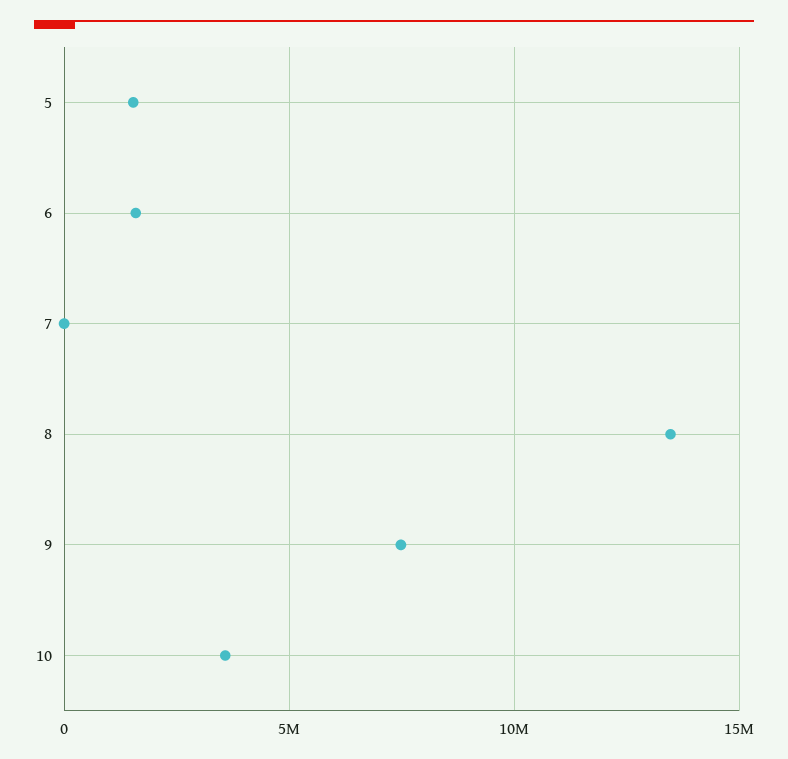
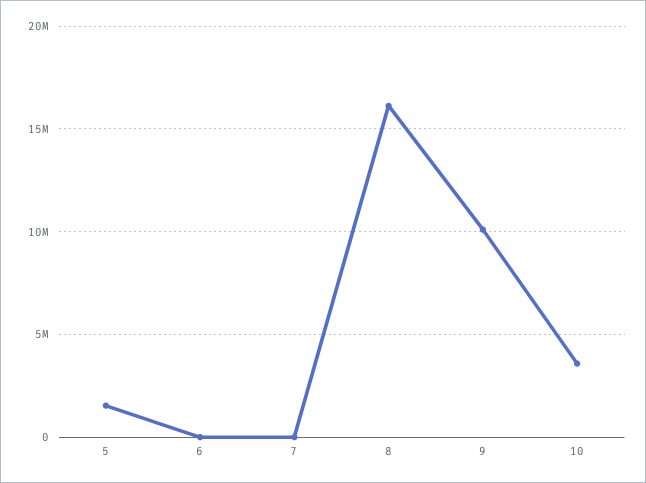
  {
    "5": 1500000,
-   "6": 1500000,
+   "6": 0,
    "7": 0,
-   "8": 13500000,
+   "8": 16000000,
-   "9": 7500000,
+   "9": 10000000,
    "10": 3500000
  }

